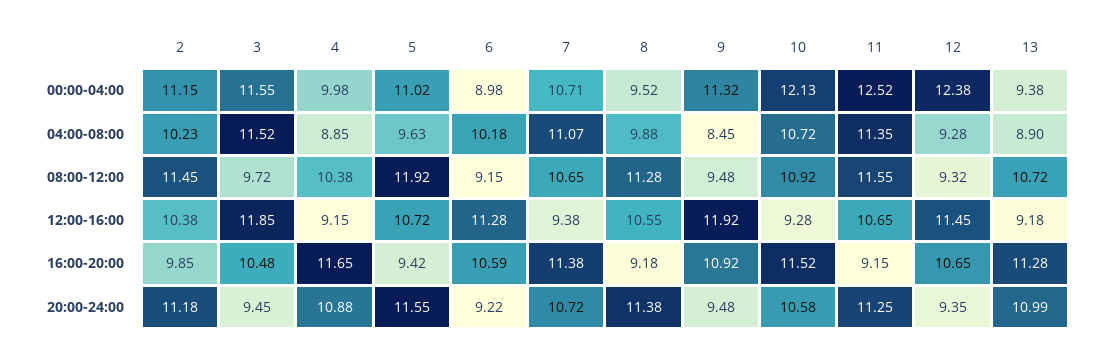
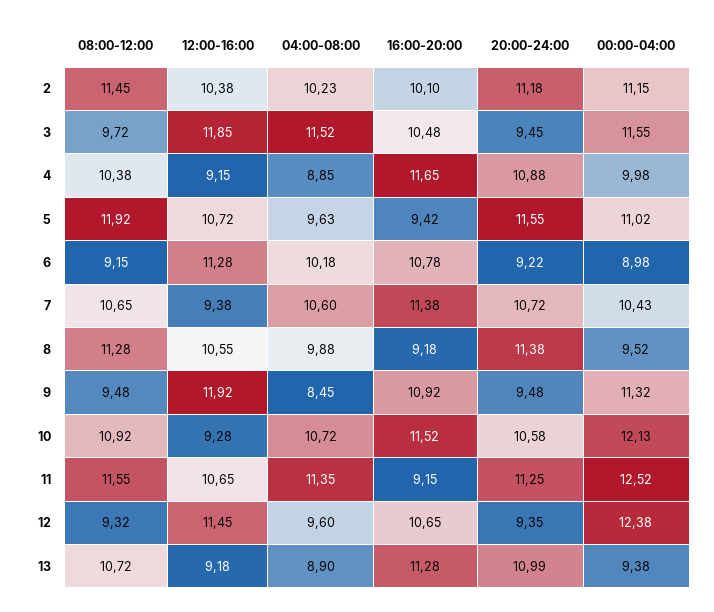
  {
    "2": {
      "00:00-04:00": 11.15,
      "04:00-08:00": 10.23,
      "08:00-12:00": 11.45,
      "12:00-16:00": 10.38,
-     "16:00-20:00": 9.85,
+     "16:00-20:00": 10.1,
      "20:00-24:00": 11.18
    },
    "3": {
      "00:00-04:00": 11.55,
      "04:00-08:00": 11.52,
      "08:00-12:00": 9.72,
      "12:00-16:00": 11.85,
      "16:00-20:00": 10.48,
      "20:00-24:00": 9.45
    },
    "4": {
      "00:00-04:00": 9.98,
      "04:00-08:00": 8.85,
      "08:00-12:00": 10.38,
      "12:00-16:00": 9.15,
      "16:00-20:00": 11.65,
      "20:00-24:00": 10.88
    },
    "5": {
      "00:00-04:00": 11.02,
      "04:00-08:00": 9.63,
      "08:00-12:00": 11.92,
      "12:00-16:00": 10.72,
      "16:00-20:00": 9.42,
      "20:00-24:00": 11.55
    },
    "6": {
      "00:00-04:00": 8.98,
      "04:00-08:00": 10.18,
      "08:00-12:00": 9.15,
      "12:00-16:00": 11.28,
-     "16:00-20:00": 10.59,
+     "16:00-20:00": 10.78,
      "20:00-24:00": 9.22
    },
    "7": {
-     "00:00-04:00": 10.71,
+     "00:00-04:00": 10.43,
-     "04:00-08:00": 11.07,
+     "04:00-08:00": 10.6,
      "08:00-12:00": 10.65,
      "12:00-16:00": 9.38,
      "16:00-20:00": 11.38,
      "20:00-24:00": 10.72
    },
    "8": {
      "00:00-04:00": 9.52,
      "04:00-08:00": 9.88,
      "08:00-12:00": 11.28,
      "12:00-16:00": 10.55,
      "16:00-20:00": 9.18,
      "20:00-24:00": 11.38
    },
    "9": {
      "00:00-04:00": 11.32,
      "04:00-08:00": 8.45,
      "08:00-12:00": 9.48,
      "12:00-16:00": 11.92,
      "16:00-20:00": 10.92,
      "20:00-24:00": 9.48
    },
    "10": {
      "00:00-04:00": 12.13,
      "04:00-08:00": 10.72,
      "08:00-12:00": 10.92,
      "12:00-16:00": 9.28,
      "16:00-20:00": 11.52,
      "20:00-24:00": 10.58
    },
    "11": {
      "00:00-04:00": 12.52,
      "04:00-08:00": 11.35,
      "08:00-12:00": 11.55,
      "12:00-16:00": 10.65,
      "16:00-20:00": 9.15,
      "20:00-24:00": 11.25
    },
    "12": {
      "00:00-04:00": 12.38,
-     "04:00-08:00": 9.28,
+     "04:00-08:00": 9.6,
      "08:00-12:00": 9.32,
      "12:00-16:00": 11.45,
      "16:00-20:00": 10.65,
      "20:00-24:00": 9.35
    },
    "13": {
      "00:00-04:00": 9.38,
      "04:00-08:00": 8.9,
      "08:00-12:00": 10.72,
      "12:00-16:00": 9.18,
      "16:00-20:00": 11.28,
      "20:00-24:00": 10.99
    }
  }

